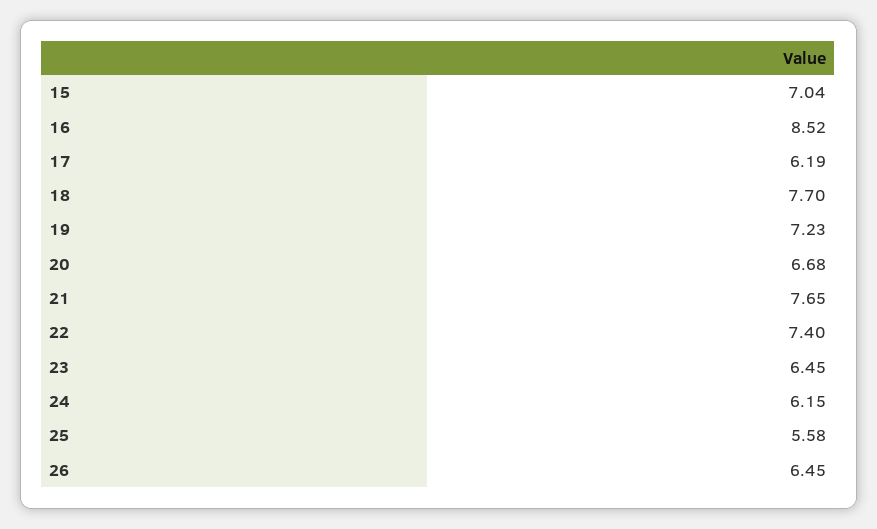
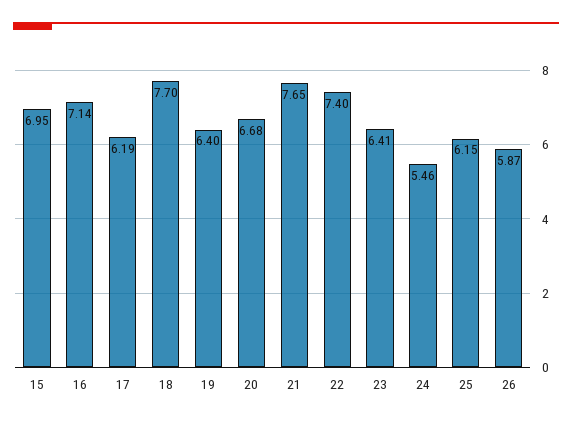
  {
-   "15": 7.04,
+   "15": 6.95,
-   "16": 8.52,
+   "16": 7.14,
    "17": 6.19,
    "18": 7.7,
-   "19": 7.23,
+   "19": 6.4,
    "20": 6.68,
    "21": 7.65,
    "22": 7.4,
-   "23": 6.45,
+   "23": 6.41,
-   "24": 6.15,
+   "24": 5.46,
-   "25": 5.58,
+   "25": 6.15,
-   "26": 6.45
+   "26": 5.87
  }

